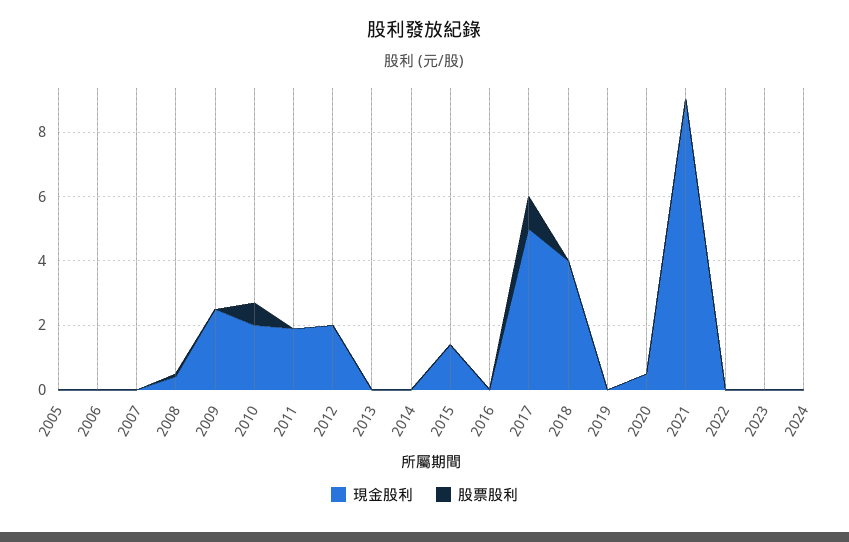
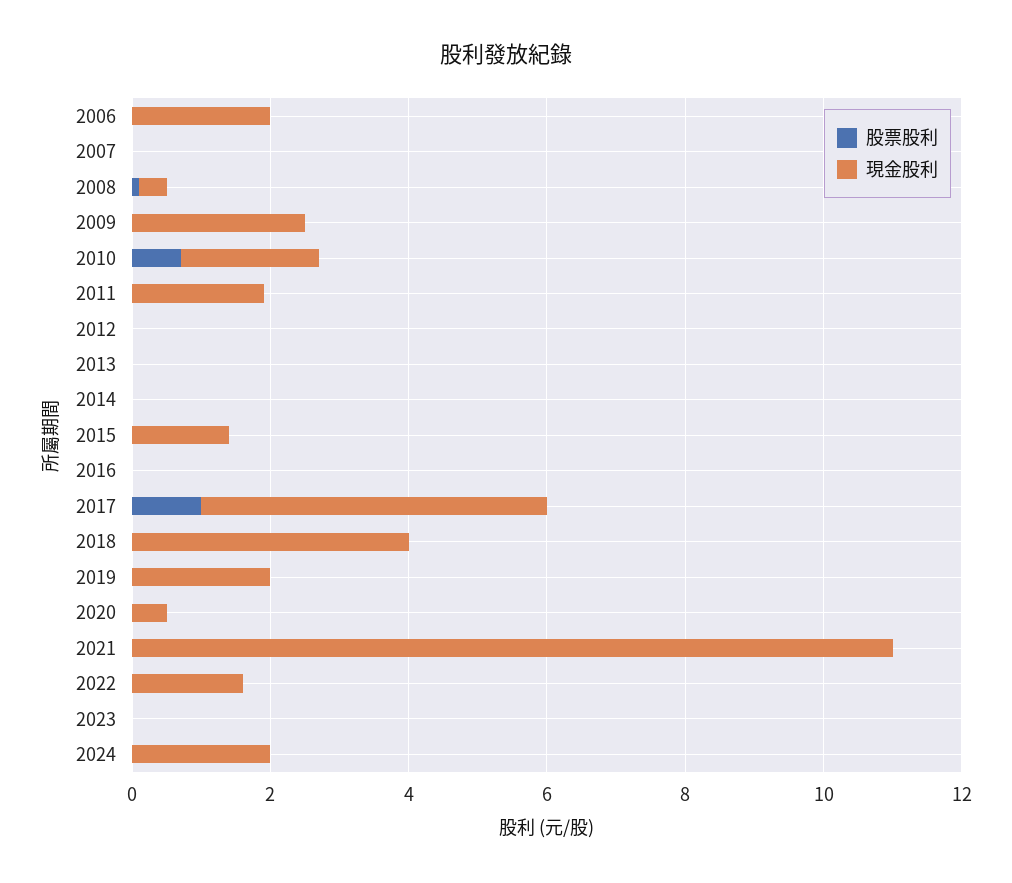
  {
    "現金股利": {
-     "2005": 0,
-     "2006": 0,
+     "2006": 2,
      "2007": 0,
      "2008": 0.5,
      "2009": 2.5,
      "2010": 2,
      "2011": 2,
-     "2012": 2,
+     "2012": 0,
      "2013": 0,
      "2014": 0,
      "2015": 1.5,
      "2016": 0,
      "2017": 5,
      "2018": 4,
-     "2019": 0,
+     "2019": 2,
      "2020": 0.5,
-     "2021": 9,
+     "2021": 11,
-     "2022": 0,
+     "2022": 1.5,
      "2023": 0,
-     "2024": 0
+     "2024": 2
    },
    "股票股利": {
-     "2005": 0,
      "2006": 0,
      "2007": 0,
      "2008": 0,
      "2009": 0,
      "2010": 0.5,
      "2011": 0,
      "2012": 0,
      "2013": 0,
      "2014": 0,
      "2015": 0,
      "2016": 0,
      "2017": 1,
      "2018": 0,
      "2019": 0,
      "2020": 0,
      "2021": 0,
      "2022": 0,
      "2023": 0,
      "2024": 0
    }
  }

